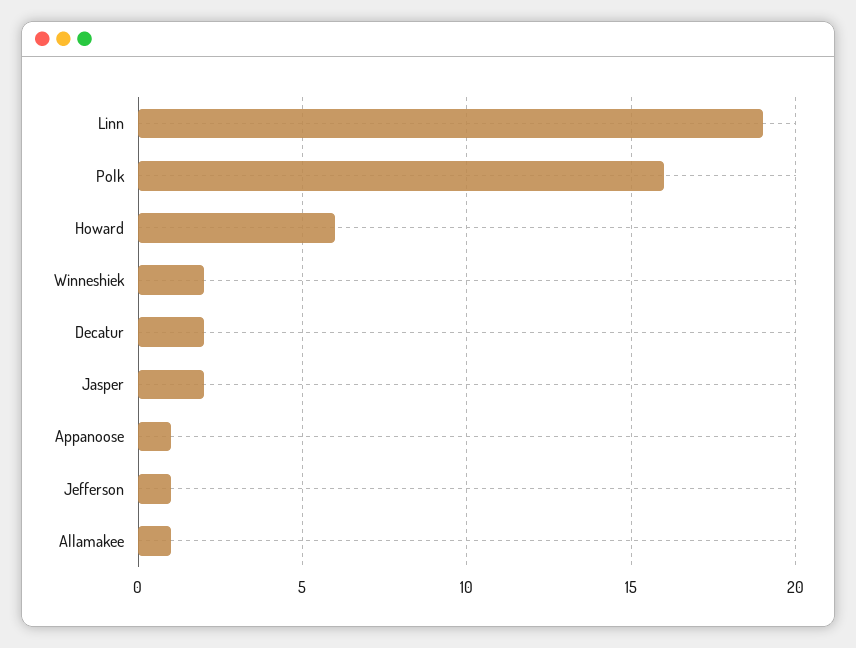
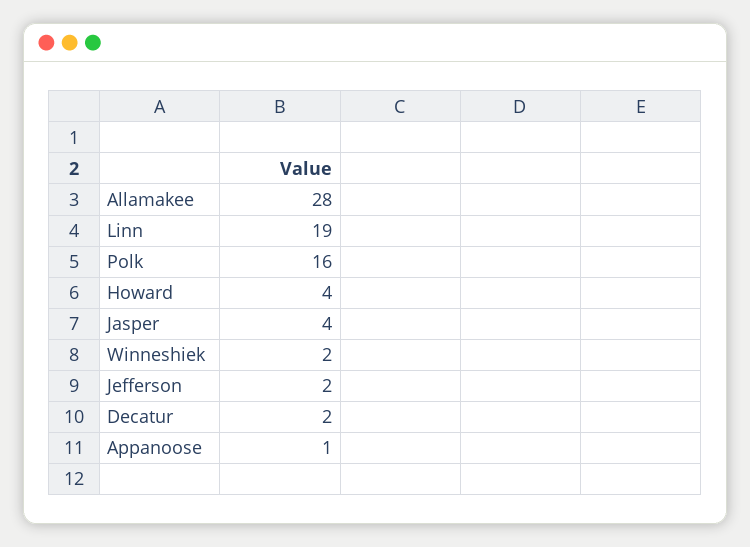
  {
    "Linn": 19,
    "Polk": 16,
-   "Howard": 6,
+   "Howard": 4,
    "Winneshiek": 2,
    "Decatur": 2,
-   "Jasper": 2,
+   "Jasper": 4,
    "Appanoose": 1,
-   "Jefferson": 1,
+   "Jefferson": 2,
-   "Allamakee": 1
+   "Allamakee": 28
  }

